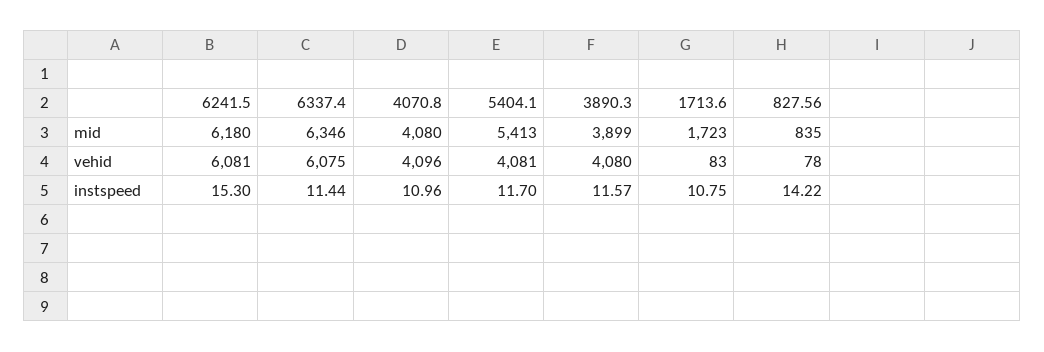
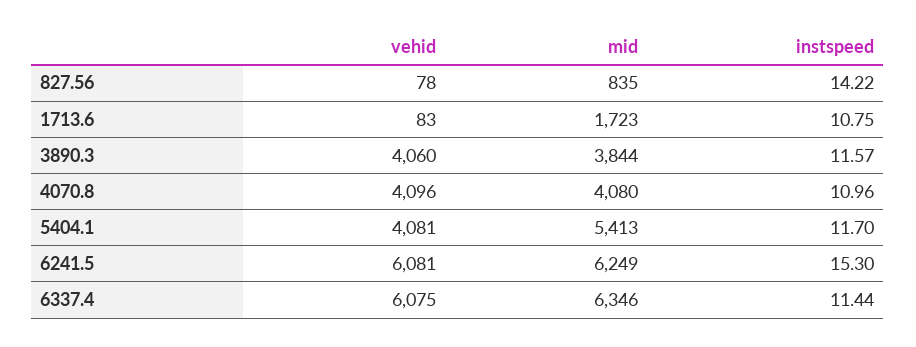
  {
    "6241.5": {
-     "mid": 6180,
+     "mid": 6249,
      "vehid": 6081,
      "instspeed": 15.3
    },
    "6337.4": {
      "mid": 6346,
      "vehid": 6075,
      "instspeed": 11.44
    },
    "4070.8": {
      "mid": 4080,
      "vehid": 4096,
      "instspeed": 10.96
    },
    "5404.1": {
      "mid": 5413,
      "vehid": 4081,
      "instspeed": 11.7
    },
    "3890.3": {
-     "mid": 3899,
+     "mid": 3844,
-     "vehid": 4080,
+     "vehid": 4060,
      "instspeed": 11.57
    },
    "1713.6": {
      "mid": 1723,
      "vehid": 83,
      "instspeed": 10.75
    },
    "827.56": {
      "mid": 835,
      "vehid": 78,
      "instspeed": 14.22
    }
  }

